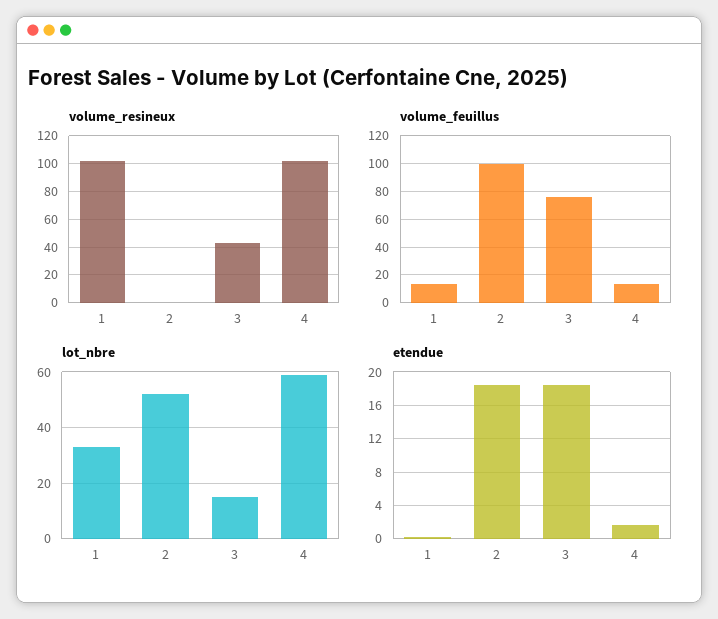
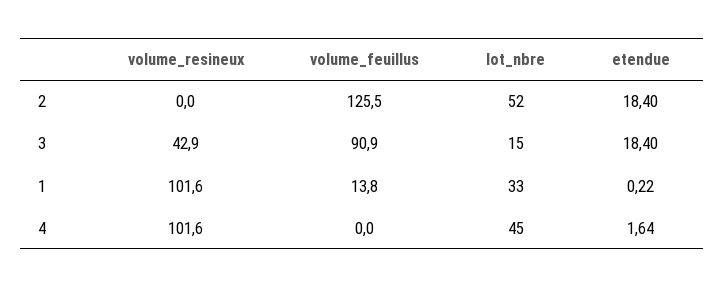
  {
    "volume_resineux": {
      "1": 101.6,
      "2": 0,
      "3": 42.9,
      "4": 101.6
    },
    "volume_feuillus": {
      "1": 13.8,
-     "2": 100,
+     "2": 125.5,
-     "3": 75,
+     "3": 90.9,
-     "4": 15
+     "4": 0
    },
    "lot_nbre": {
      "1": 33,
      "2": 52,
      "3": 15,
-     "4": 60
+     "4": 45
    },
    "etendue": {
      "1": 0.22,
      "2": 18.4,
      "3": 18.4,
      "4": 1.64
    }
  }

